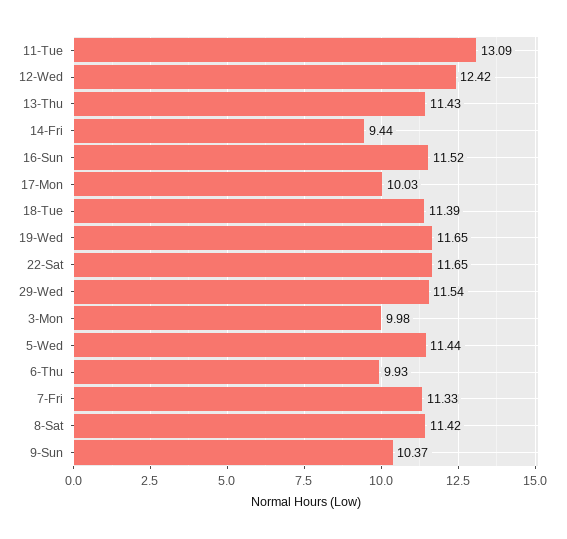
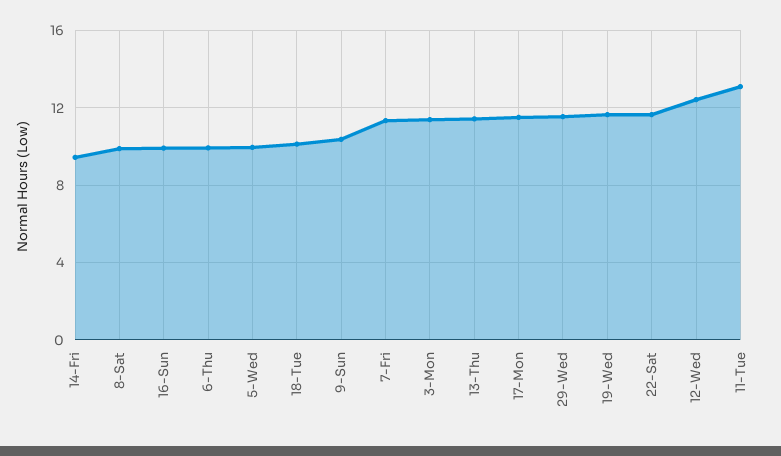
  {
    "11-Tue": 13.09,
    "12-Wed": 12.42,
    "13-Thu": 11.43,
    "14-Fri": 9.44,
-   "16-Sun": 11.52,
+   "16-Sun": 10,
-   "17-Mon": 10.03,
+   "17-Mon": 11.5,
-   "18-Tue": 11.39,
+   "18-Tue": 10,
    "19-Wed": 11.65,
    "22-Sat": 11.65,
    "29-Wed": 11.54,
-   "3-Mon": 9.98,
+   "3-Mon": 11.5,
-   "5-Wed": 11.44,
+   "5-Wed": 10,
    "6-Thu": 9.93,
    "7-Fri": 11.33,
-   "8-Sat": 11.42,
+   "8-Sat": 10,
    "9-Sun": 10.37
  }

